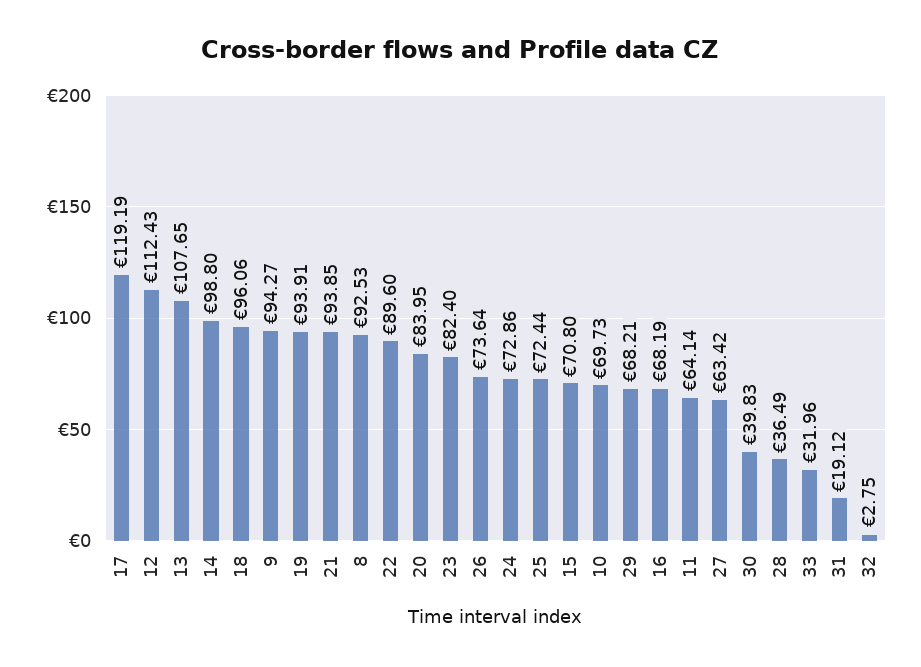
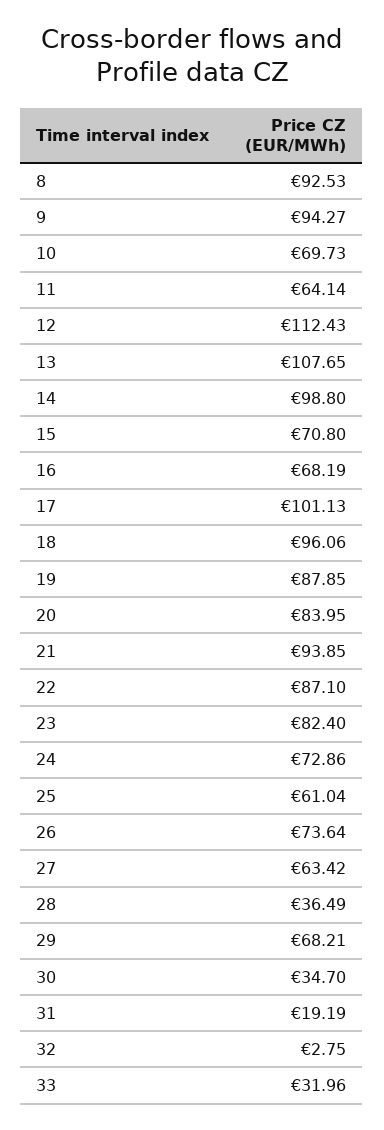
  {
-   "17": 119.19,
+   "17": 101.13,
    "12": 112.43,
    "13": 107.65,
    "14": 98.8,
    "18": 96.06,
    "9": 94.27,
-   "19": 93.91,
+   "19": 87.85,
    "21": 93.85,
    "8": 92.53,
-   "22": 89.6,
+   "22": 87.1,
    "20": 83.95,
    "23": 82.4,
    "26": 73.64,
    "24": 72.86,
-   "25": 72.44,
+   "25": 61.04,
    "15": 70.8,
    "10": 69.73,
    "29": 68.21,
    "16": 68.19,
    "11": 64.14,
    "27": 63.42,
-   "30": 39.83,
+   "30": 34.7,
    "28": 36.49,
    "33": 31.96,
-   "31": 19.12,
+   "31": 19.19,
    "32": 2.75
  }

